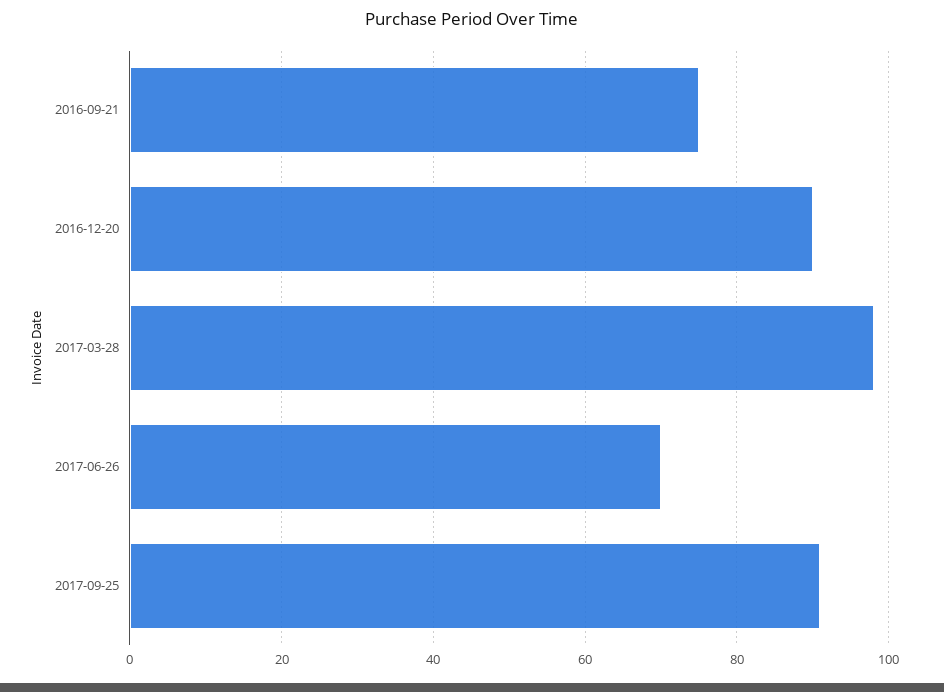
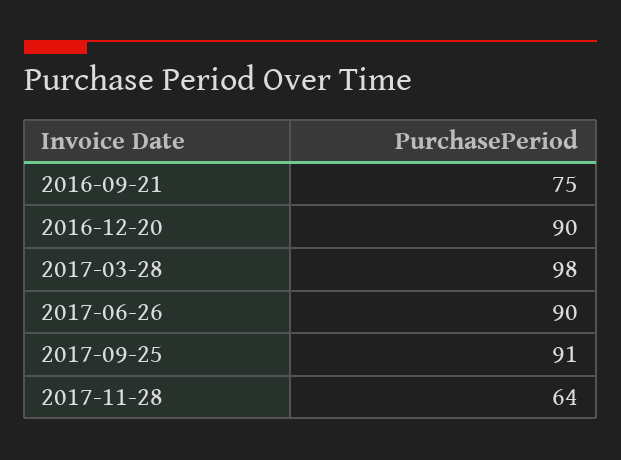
  {
    "2016-09-21": 75,
    "2016-12-20": 90,
    "2017-03-28": 98,
-   "2017-06-26": 70,
+   "2017-06-26": 90,
-   "2017-09-25": 91
+   "2017-09-25": 91,
+   "2017-11-28": 64
  }

